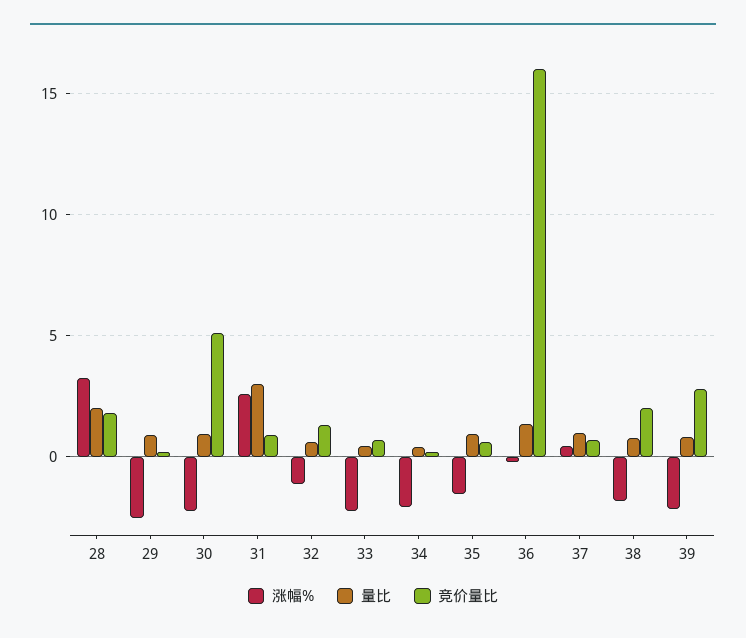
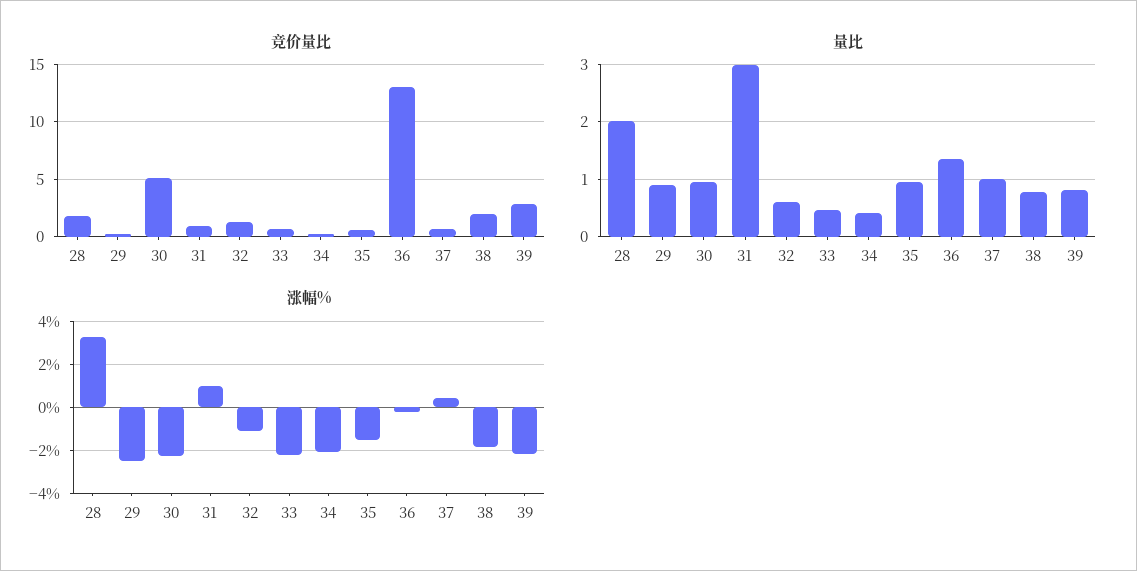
  {
    "涨幅%": {
      "28": 3,
      "29": -2.5,
      "30": -2.5,
-     "31": 2.5,
+     "31": 1,
      "32": -1,
      "33": -2,
      "34": -2,
      "35": -1.5,
      "36": 0,
      "37": 0.5,
      "38": -2,
      "39": -2
    },
    "量比": {
      "28": 2,
      "29": 0.8,
      "30": 1,
      "31": 3,
      "32": 0.6,
      "33": 0.4,
      "34": 0.4,
      "35": 1,
      "36": 1.4,
      "37": 1,
      "38": 0.8,
      "39": 0.8
    },
    "竞价量比": {
      "28": 2,
      "29": 0,
      "30": 5,
      "31": 1,
      "32": 1.5,
      "33": 0.5,
      "34": 0,
      "35": 0.5,
-     "36": 16,
+     "36": 13,
      "37": 0.5,
      "38": 2,
      "39": 3
    }
  }

